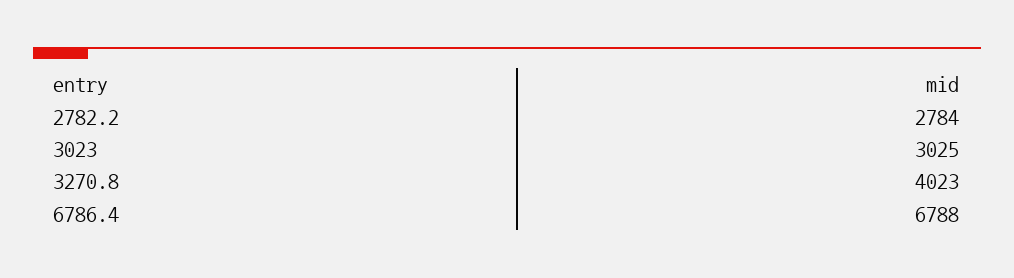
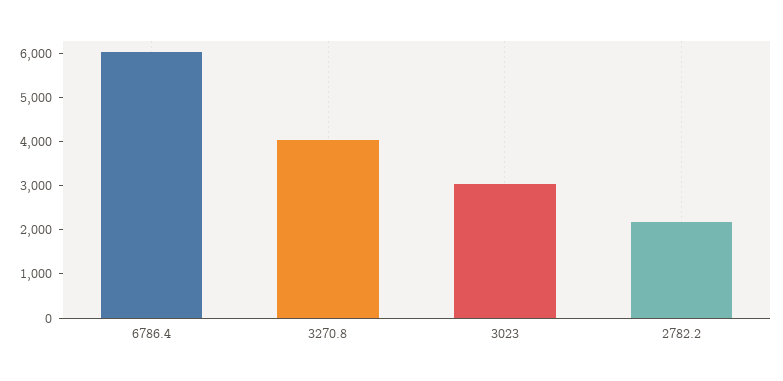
  {
-   "2782.2": 2784,
+   "2782.2": 2200,
    "3023": 3025,
    "3270.8": 4023,
-   "6786.4": 6788
+   "6786.4": 6000
  }

